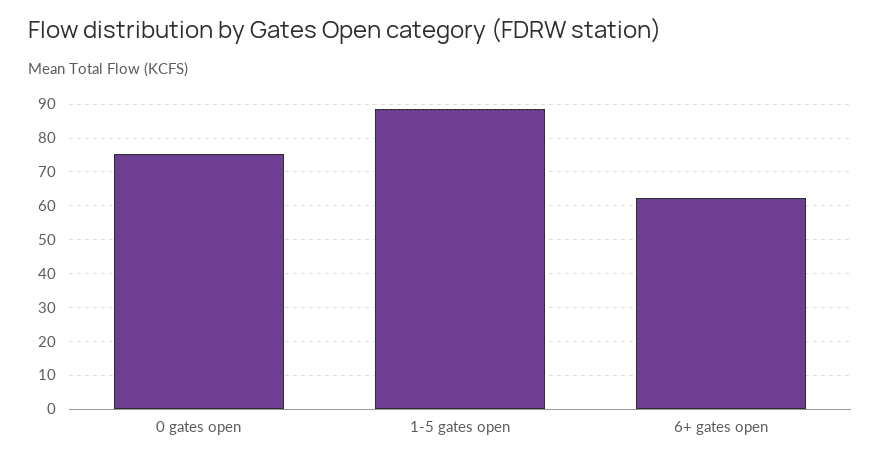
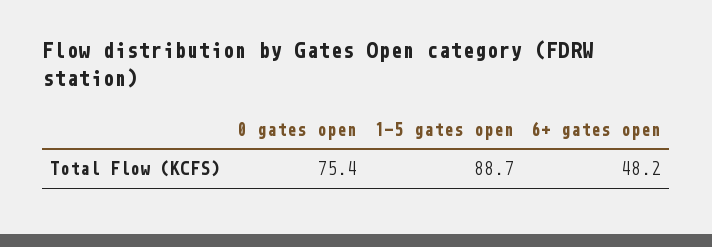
  {
    "0 gates open": 75.4,
    "1-5 gates open": 88.7,
-   "6+ gates open": 62
+   "6+ gates open": 48.2
  }

